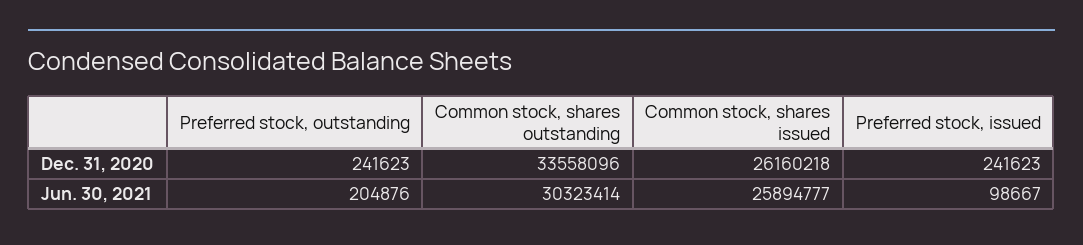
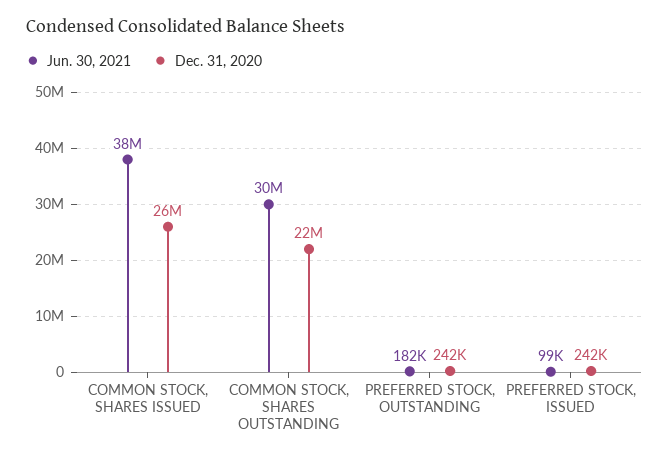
  {
    "Dec. 31, 2020": {
      "Preferred stock, outstanding": 241623,
-     "Common stock, shares outstanding": 33558096,
+     "Common stock, shares outstanding": 22000000,
      "Common stock, shares issued": 26160218,
      "Preferred stock, issued": 241623
    },
    "Jun. 30, 2021": {
-     "Preferred stock, outstanding": 204876,
+     "Preferred stock, outstanding": 182000,
      "Common stock, shares outstanding": 30323414,
-     "Common stock, shares issued": 25894777,
+     "Common stock, shares issued": 38000000,
      "Preferred stock, issued": 98667
    }
  }

